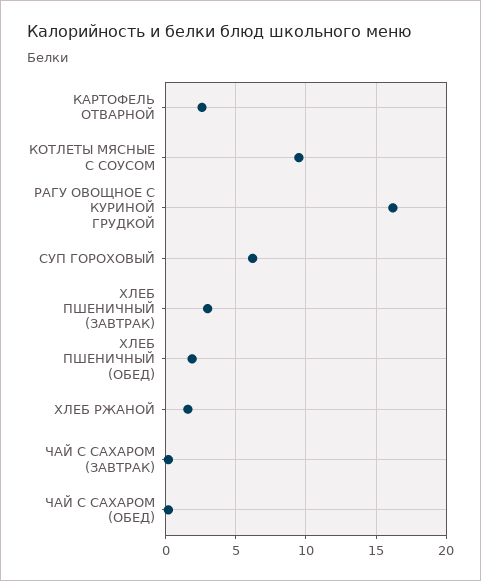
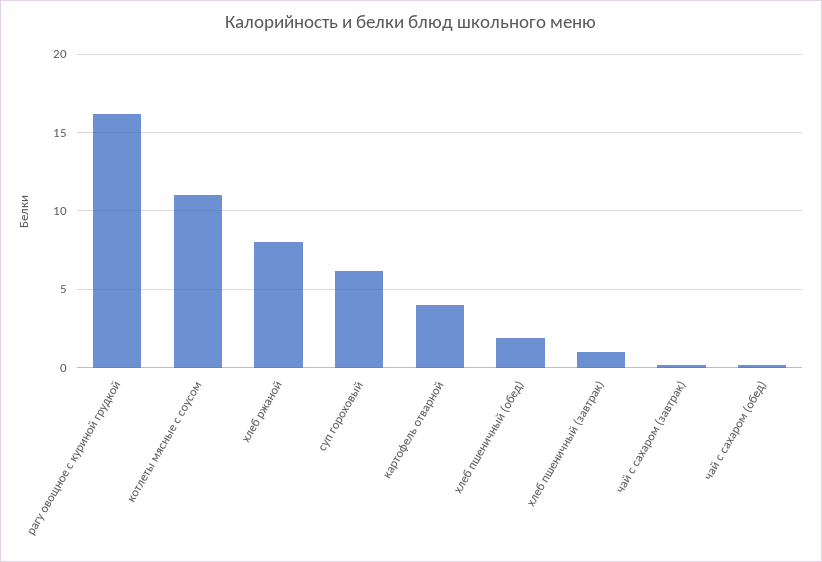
  {
-   "КАРТОФЕЛЬ ОТВАРНОЙ": 2.5,
+   "КАРТОФЕЛЬ ОТВАРНОЙ": 4,
-   "КОТЛЕТЫ МЯСНЫЕ С СОУСОМ": 9.5,
+   "КОТЛЕТЫ МЯСНЫЕ С СОУСОМ": 11,
    "РАГУ ОВОЩНОЕ С КУРИНОЙ ГРУДКОЙ": 16,
    "СУП ГОРОХОВЫЙ": 6,
-   "ХЛЕБ ПШЕНИЧНЫЙ (ЗАВТРАК)": 3,
+   "ХЛЕБ ПШЕНИЧНЫЙ (ЗАВТРАК)": 1,
    "ХЛЕБ ПШЕНИЧНЫЙ (ОБЕД)": 2,
-   "ХЛЕБ РЖАНОЙ": 1.5,
+   "ХЛЕБ РЖАНОЙ": 8,
    "ЧАЙ С САХАРОМ (ЗАВТРАК)": 0,
    "ЧАЙ С САХАРОМ (ОБЕД)": 0
  }

